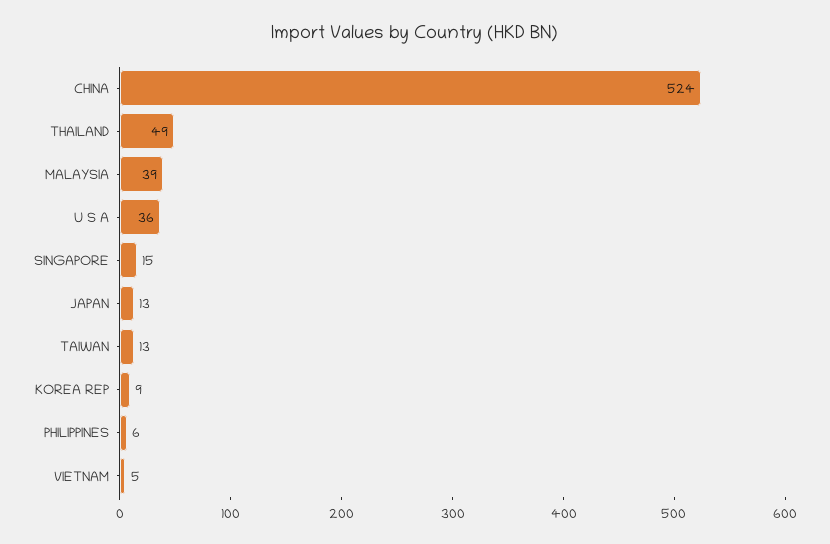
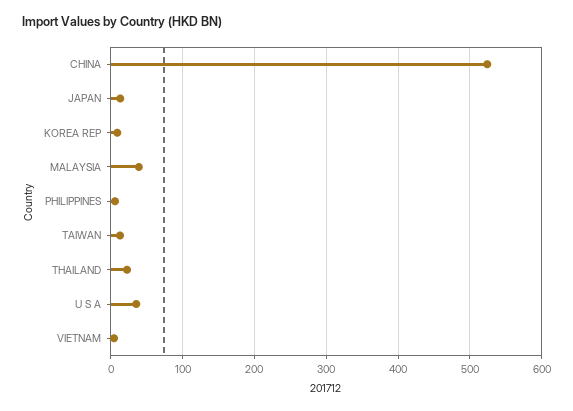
  {
    "CHINA": 524,
-   "THAILAND": 49,
+   "THAILAND": 20,
    "MALAYSIA": 39,
    "U S A": 36,
-   "SINGAPORE": 15,
    "JAPAN": 13,
    "TAIWAN": 13,
    "KOREA REP": 9,
    "PHILIPPINES": 6,
    "VIETNAM": 5
  }

